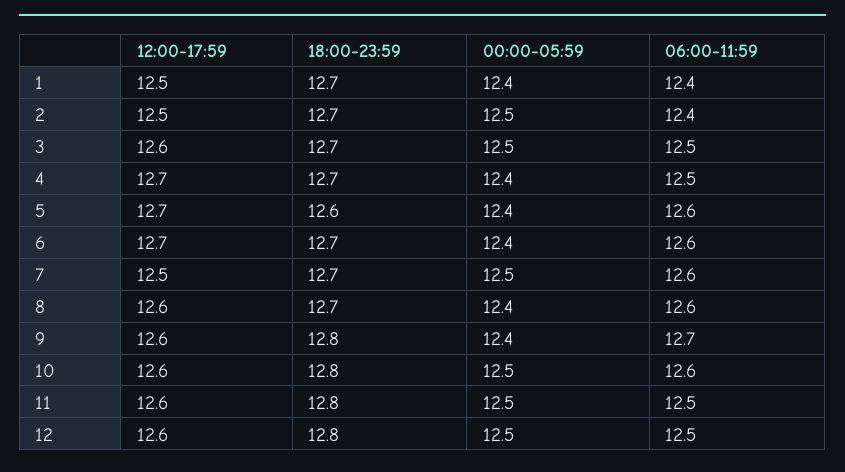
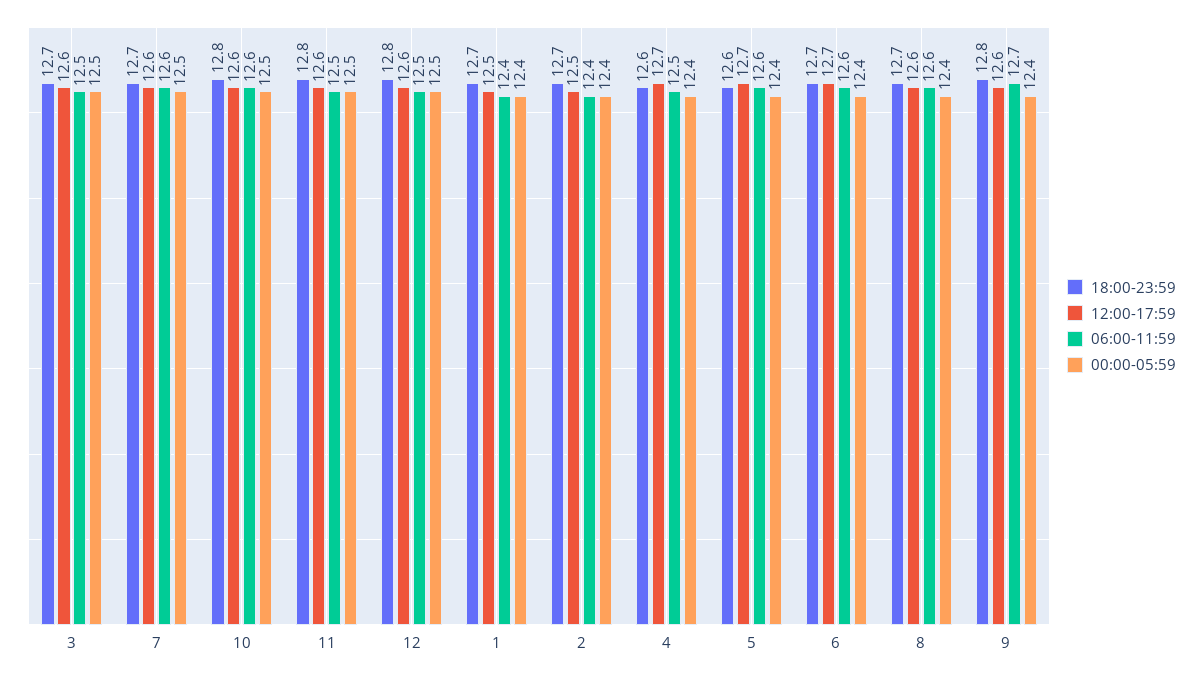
  {
    "12:00-17:59": {
      "1": 12.5,
      "2": 12.5,
      "3": 12.6,
      "4": 12.7,
      "5": 12.7,
      "6": 12.7,
-     "7": 12.5,
+     "7": 12.6,
      "8": 12.6,
      "9": 12.6,
      "10": 12.6,
      "11": 12.6,
      "12": 12.6
    },
    "18:00-23:59": {
      "1": 12.7,
      "2": 12.7,
      "3": 12.7,
-     "4": 12.7,
+     "4": 12.6,
      "5": 12.6,
      "6": 12.7,
      "7": 12.7,
      "8": 12.7,
      "9": 12.8,
      "10": 12.8,
      "11": 12.8,
      "12": 12.8
    },
    "00:00-05:59": {
      "1": 12.4,
-     "2": 12.5,
+     "2": 12.4,
      "3": 12.5,
      "4": 12.4,
      "5": 12.4,
      "6": 12.4,
      "7": 12.5,
      "8": 12.4,
      "9": 12.4,
      "10": 12.5,
      "11": 12.5,
      "12": 12.5
    },
    "06:00-11:59": {
      "1": 12.4,
      "2": 12.4,
      "3": 12.5,
      "4": 12.5,
      "5": 12.6,
      "6": 12.6,
      "7": 12.6,
      "8": 12.6,
      "9": 12.7,
      "10": 12.6,
      "11": 12.5,
      "12": 12.5
    }
  }

